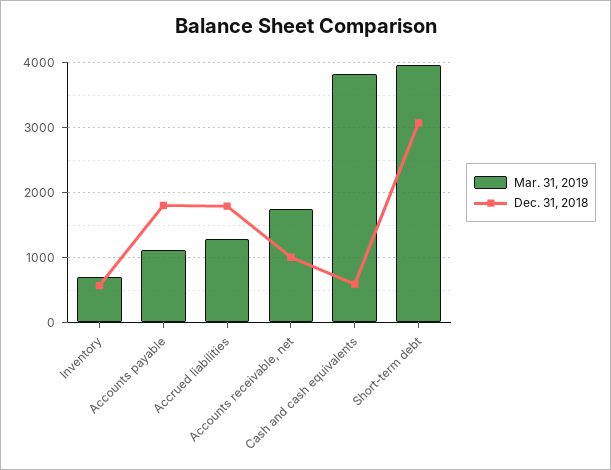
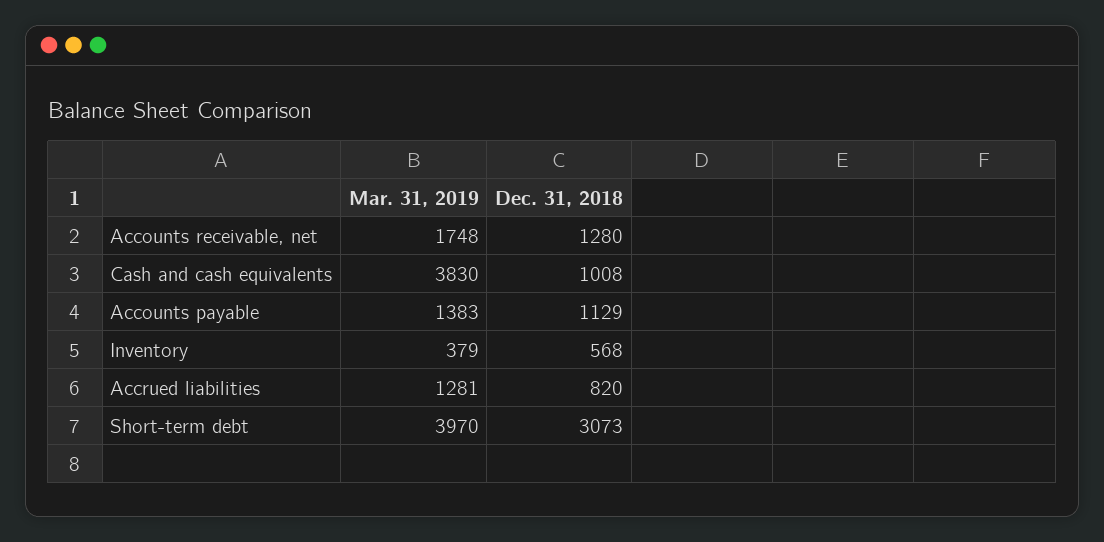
  {
    "Mar. 31, 2019": {
-     "Inventory": 700,
+     "Inventory": 379,
-     "Accounts payable": 1100,
+     "Accounts payable": 1383,
      "Accrued liabilities": 1281,
      "Accounts receivable, net": 1748,
      "Cash and cash equivalents": 3830,
      "Short-term debt": 3970
    },
    "Dec. 31, 2018": {
      "Inventory": 568,
-     "Accounts payable": 1800,
+     "Accounts payable": 1129,
-     "Accrued liabilities": 1800,
+     "Accrued liabilities": 820,
-     "Accounts receivable, net": 1000,
+     "Accounts receivable, net": 1280,
-     "Cash and cash equivalents": 600,
+     "Cash and cash equivalents": 1008,
      "Short-term debt": 3073
    }
  }

